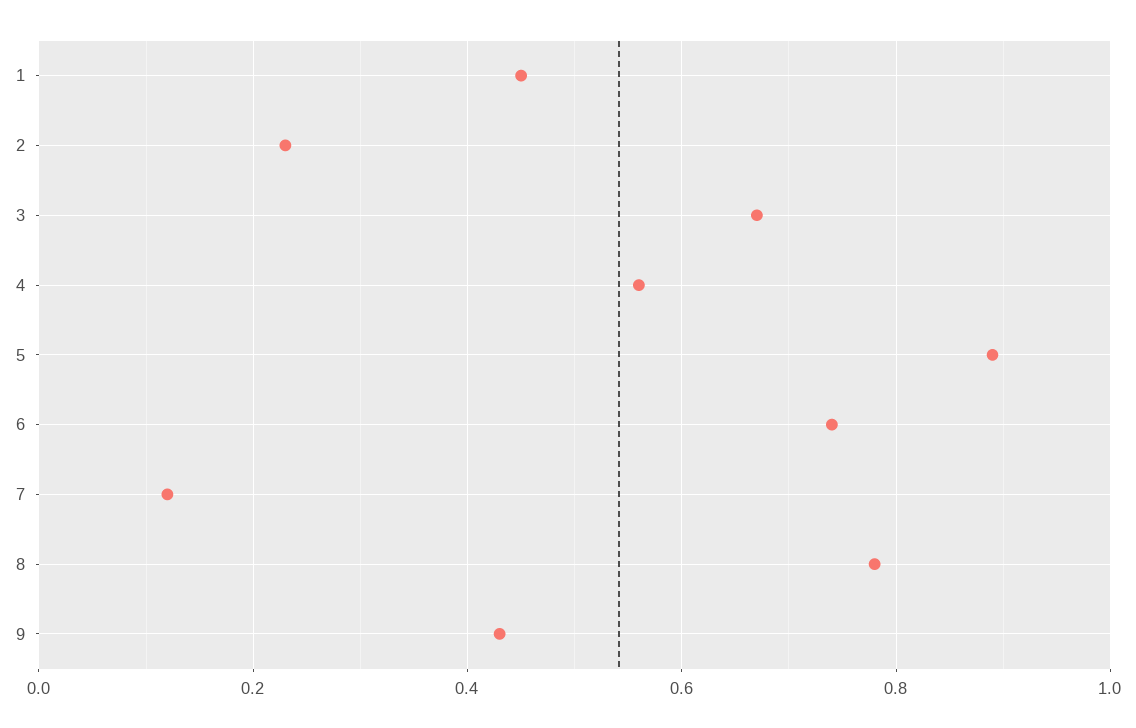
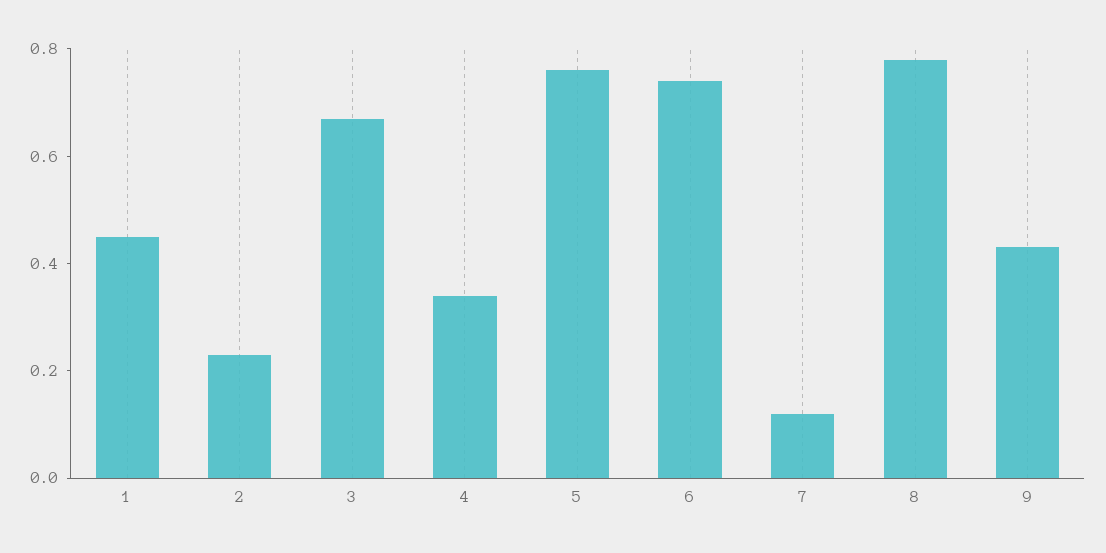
  {
    "1": 0.45,
    "2": 0.25,
    "3": 0.65,
-   "4": 0.55,
+   "4": 0.35,
-   "5": 0.9,
+   "5": 0.75,
    "6": 0.75,
    "7": 0.1,
    "8": 0.8,
    "9": 0.45
  }

